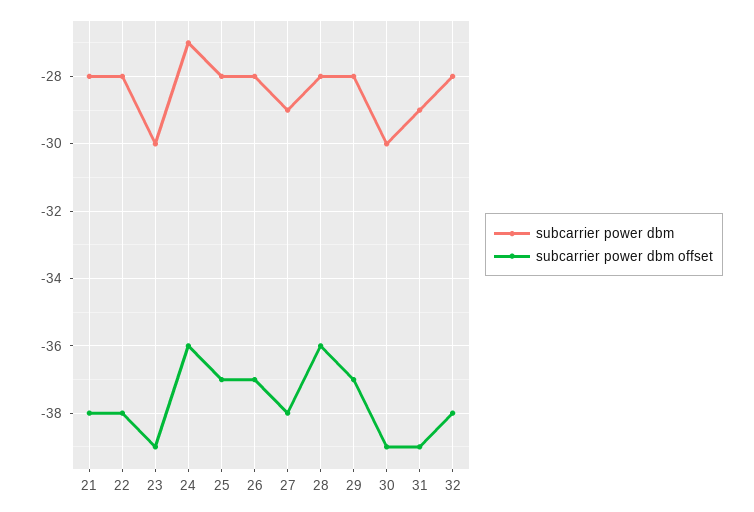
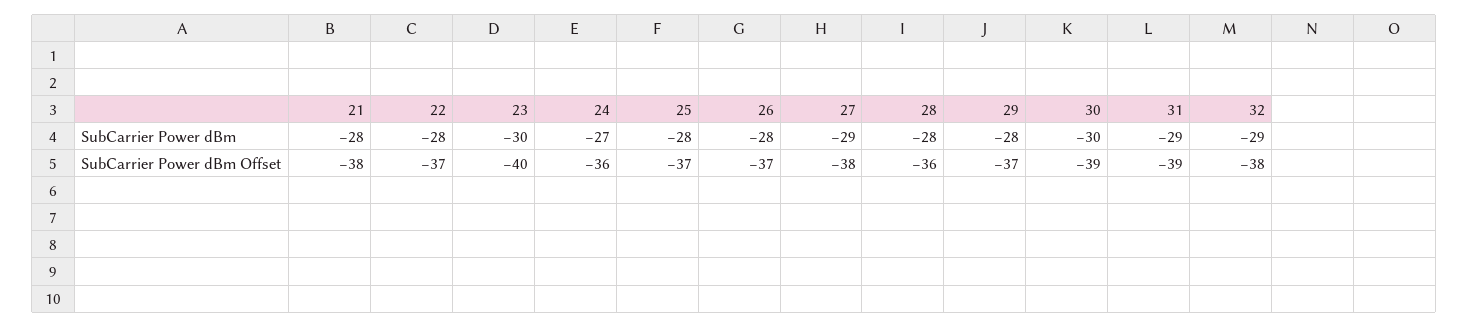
  {
    "subcarrier power dbm": {
      "21": -28,
      "22": -28,
      "23": -30,
      "24": -27,
      "25": -28,
      "26": -28,
      "27": -29,
      "28": -28,
      "29": -28,
      "30": -30,
      "31": -29,
-     "32": -28
+     "32": -29
    },
    "subcarrier power dbm offset": {
      "21": -38,
-     "22": -38,
+     "22": -37,
-     "23": -39,
+     "23": -40,
      "24": -36,
      "25": -37,
      "26": -37,
      "27": -38,
      "28": -36,
      "29": -37,
      "30": -39,
      "31": -39,
      "32": -38
    }
  }

